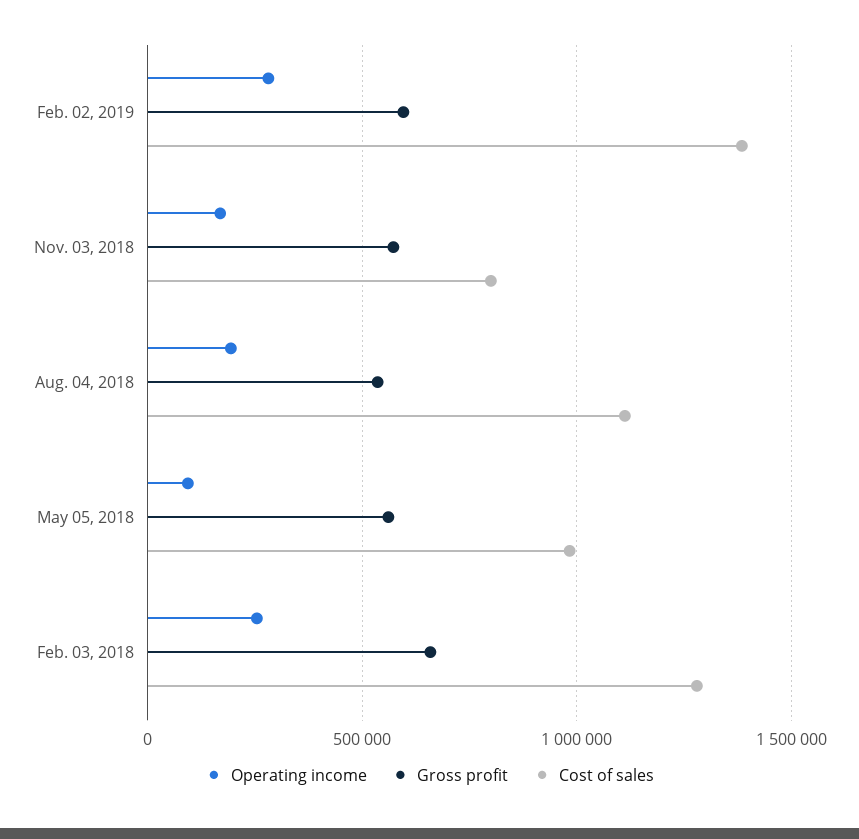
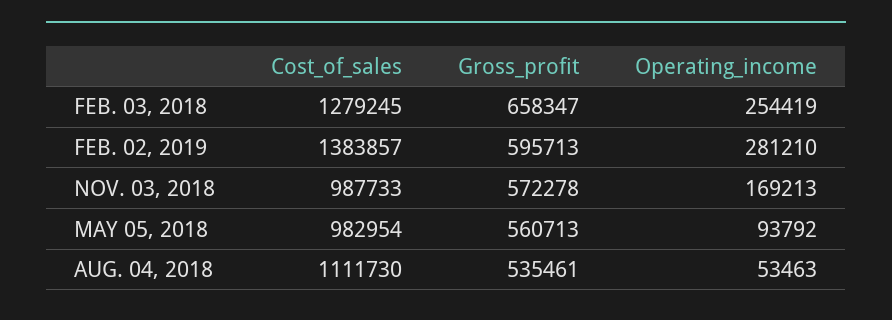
  {
    "Operating income": {
      "Feb. 02, 2019": 281210,
      "Nov. 03, 2018": 169213,
-     "Aug. 04, 2018": 200000,
+     "Aug. 04, 2018": 53463,
      "May 05, 2018": 93792,
      "Feb. 03, 2018": 254419
    },
    "Gross profit": {
      "Feb. 02, 2019": 595713,
      "Nov. 03, 2018": 572278,
      "Aug. 04, 2018": 535461,
      "May 05, 2018": 560713,
      "Feb. 03, 2018": 658347
    },
    "Cost of sales": {
      "Feb. 02, 2019": 1383857,
-     "Nov. 03, 2018": 800000,
+     "Nov. 03, 2018": 987733,
      "Aug. 04, 2018": 1111730,
      "May 05, 2018": 982954,
      "Feb. 03, 2018": 1279245
    }
  }

